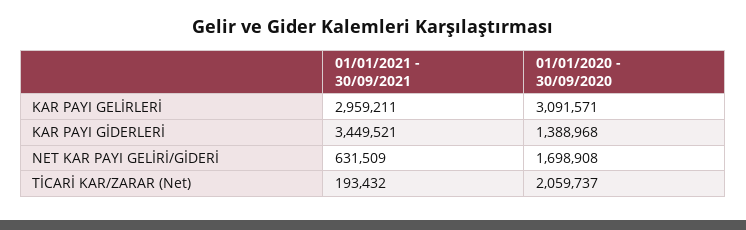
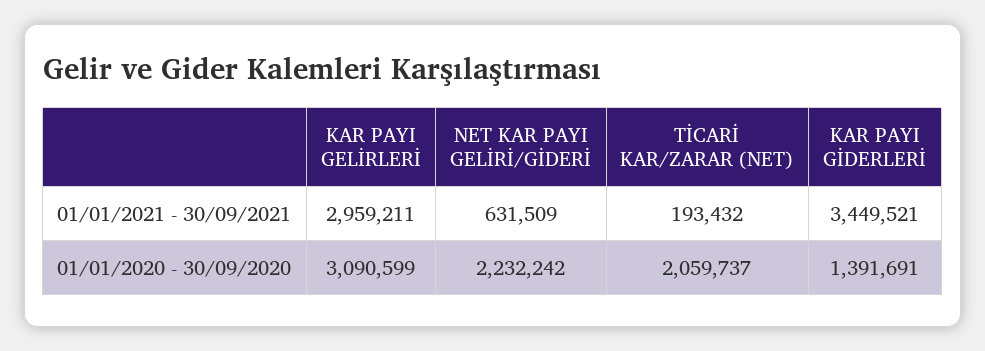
  {
    "01/01/2021 - 30/09/2021": {
      "KAR PAYI GELİRLERİ": 2959211,
      "KAR PAYI GİDERLERİ": 3449521,
      "NET KAR PAYI GELİRİ/GİDERİ": 631509,
      "TİCARİ KAR/ZARAR (Net)": 193432
    },
    "01/01/2020 - 30/09/2020": {
-     "KAR PAYI GELİRLERİ": 3091571,
+     "KAR PAYI GELİRLERİ": 3090599,
-     "KAR PAYI GİDERLERİ": 1388968,
+     "KAR PAYI GİDERLERİ": 1391691,
-     "NET KAR PAYI GELİRİ/GİDERİ": 1698908,
+     "NET KAR PAYI GELİRİ/GİDERİ": 2232242,
      "TİCARİ KAR/ZARAR (Net)": 2059737
    }
  }

